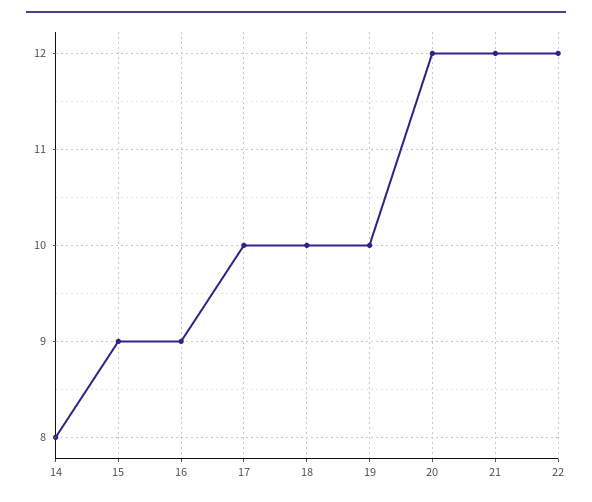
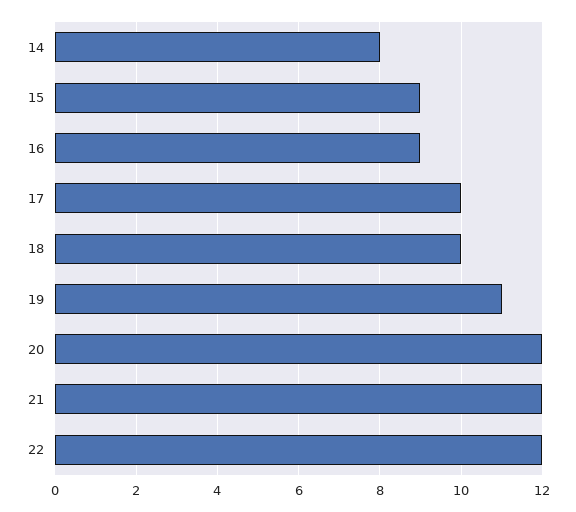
  {
    "14": 8,
    "15": 9,
    "16": 9,
    "17": 10,
    "18": 10,
-   "19": 10,
+   "19": 11,
    "20": 12,
    "21": 12,
    "22": 12
  }

